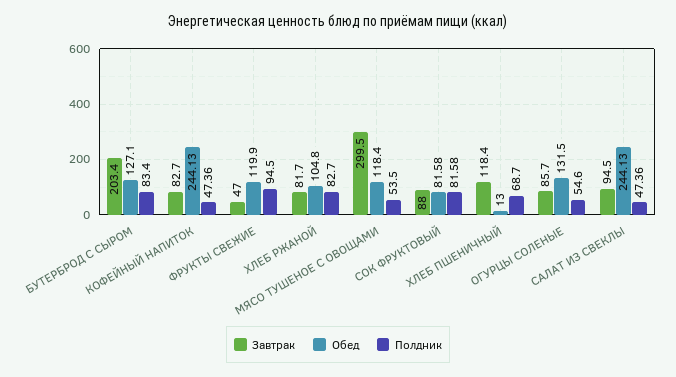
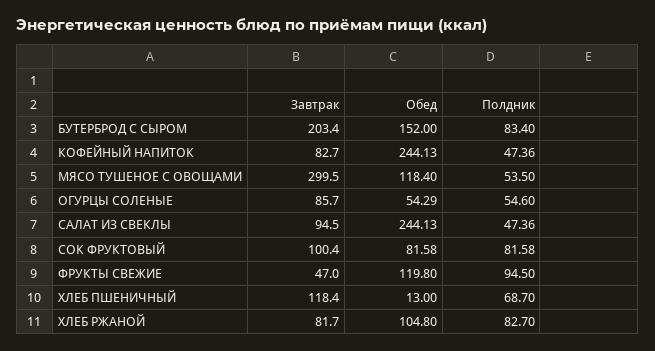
  {
    "Завтрак": {
      "БУТЕРБРОД С СЫРОМ": 203.4,
      "КОФЕЙНЫЙ НАПИТОК": 82.7,
      "ФРУКТЫ СВЕЖИЕ": 47,
      "ХЛЕБ РЖАНОЙ": 81.7,
      "МЯСО ТУШЕНОЕ С ОВОЩАМИ": 299.5,
-     "СОК ФРУКТОВЫЙ": 88,
+     "СОК ФРУКТОВЫЙ": 100.4,
      "ХЛЕБ ПШЕНИЧНЫЙ": 118.4,
      "ОГУРЦЫ СОЛЕНЫЕ": 85.7,
      "САЛАТ ИЗ СВЕКЛЫ": 94.5
    },
    "Обед": {
-     "БУТЕРБРОД С СЫРОМ": 127.1,
+     "БУТЕРБРОД С СЫРОМ": 152,
      "КОФЕЙНЫЙ НАПИТОК": 244.13,
-     "ФРУКТЫ СВЕЖИЕ": 119.9,
+     "ФРУКТЫ СВЕЖИЕ": 119.8,
      "ХЛЕБ РЖАНОЙ": 104.8,
      "МЯСО ТУШЕНОЕ С ОВОЩАМИ": 118.4,
      "СОК ФРУКТОВЫЙ": 81.58,
      "ХЛЕБ ПШЕНИЧНЫЙ": 13,
-     "ОГУРЦЫ СОЛЕНЫЕ": 131.5,
+     "ОГУРЦЫ СОЛЕНЫЕ": 54.29,
      "САЛАТ ИЗ СВЕКЛЫ": 244.13
    },
    "Полдник": {
      "БУТЕРБРОД С СЫРОМ": 83.4,
      "КОФЕЙНЫЙ НАПИТОК": 47.36,
      "ФРУКТЫ СВЕЖИЕ": 94.5,
      "ХЛЕБ РЖАНОЙ": 82.7,
      "МЯСО ТУШЕНОЕ С ОВОЩАМИ": 53.5,
      "СОК ФРУКТОВЫЙ": 81.58,
      "ХЛЕБ ПШЕНИЧНЫЙ": 68.7,
      "ОГУРЦЫ СОЛЕНЫЕ": 54.6,
      "САЛАТ ИЗ СВЕКЛЫ": 47.36
    }
  }

